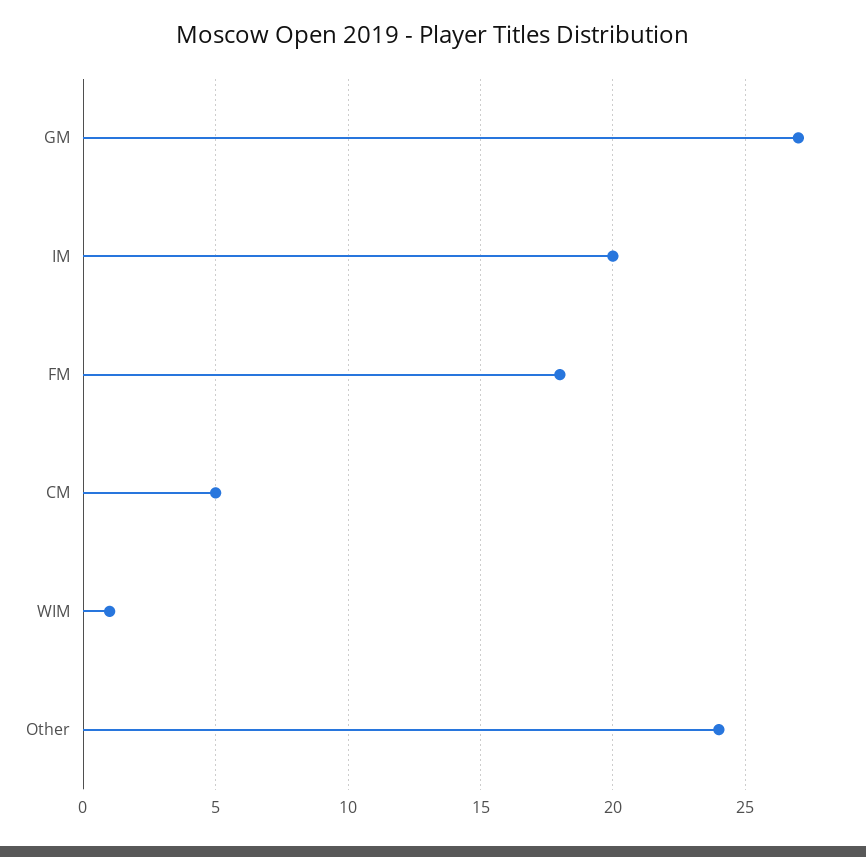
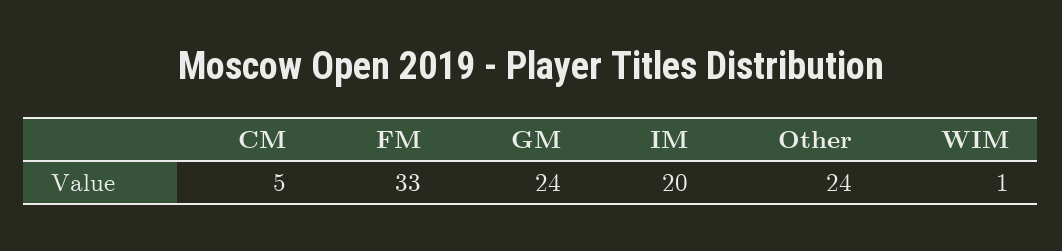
  {
-   "GM": 27,
+   "GM": 24,
    "IM": 20,
-   "FM": 18,
+   "FM": 33,
    "CM": 5,
    "WIM": 1,
    "Other": 24
  }

